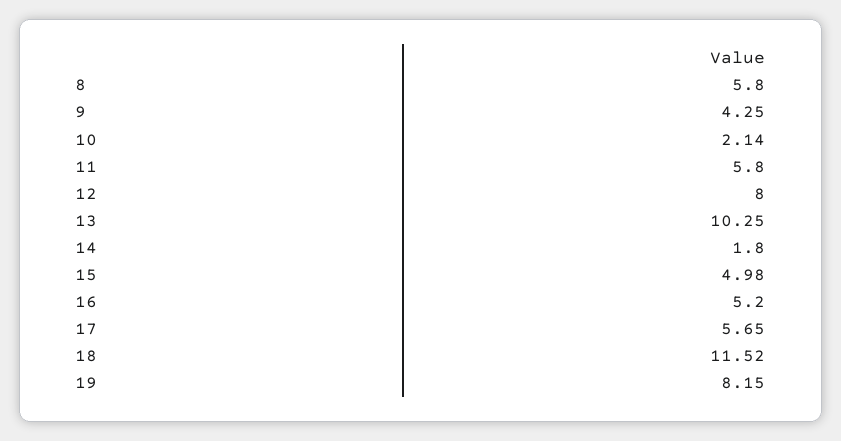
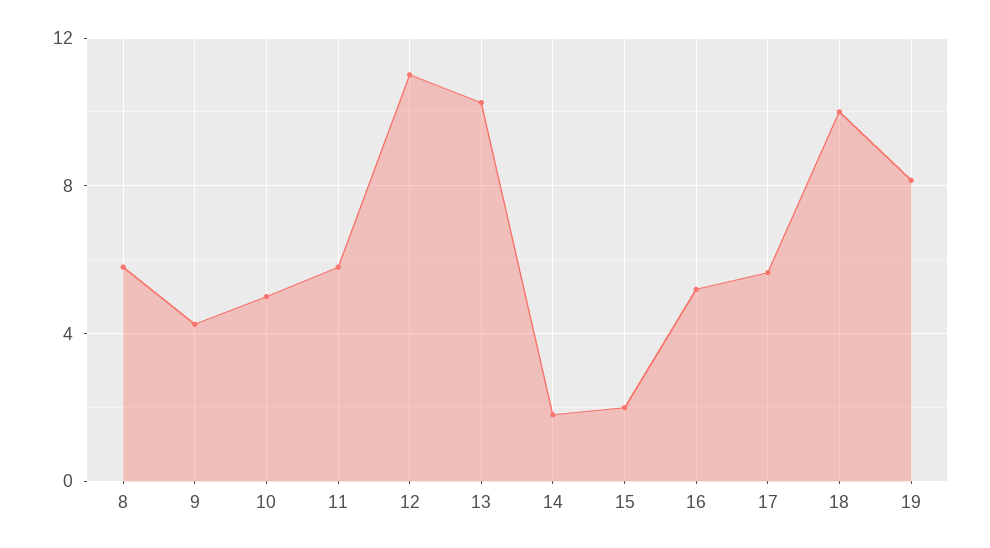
  {
    "8": 5.8,
    "9": 4.25,
-   "10": 2.14,
+   "10": 5,
    "11": 5.8,
-   "12": 8,
+   "12": 11,
    "13": 10.25,
    "14": 1.8,
-   "15": 4.98,
+   "15": 2,
    "16": 5.2,
    "17": 5.65,
-   "18": 11.52,
+   "18": 10,
    "19": 8.15
  }

